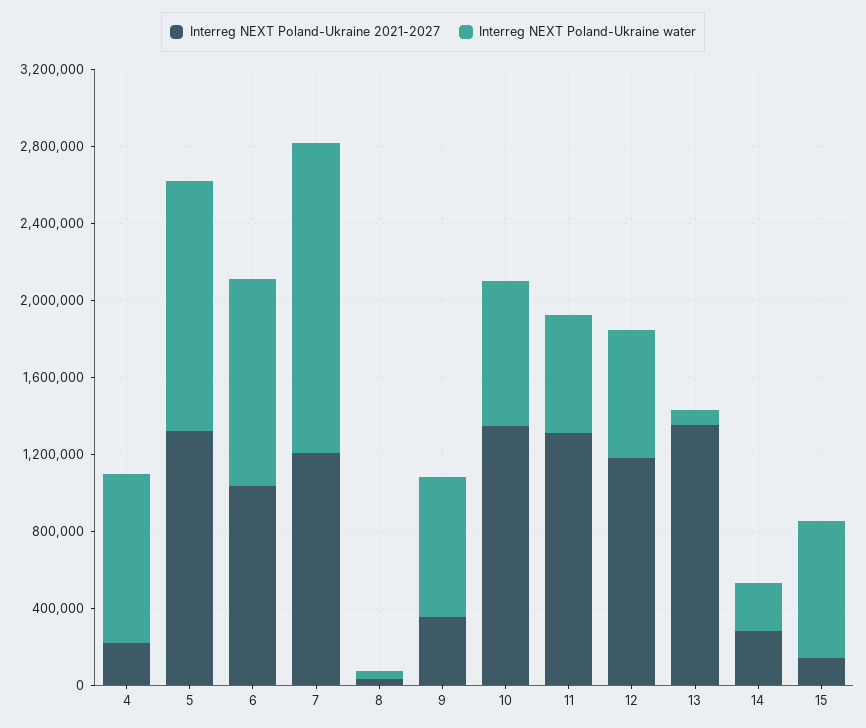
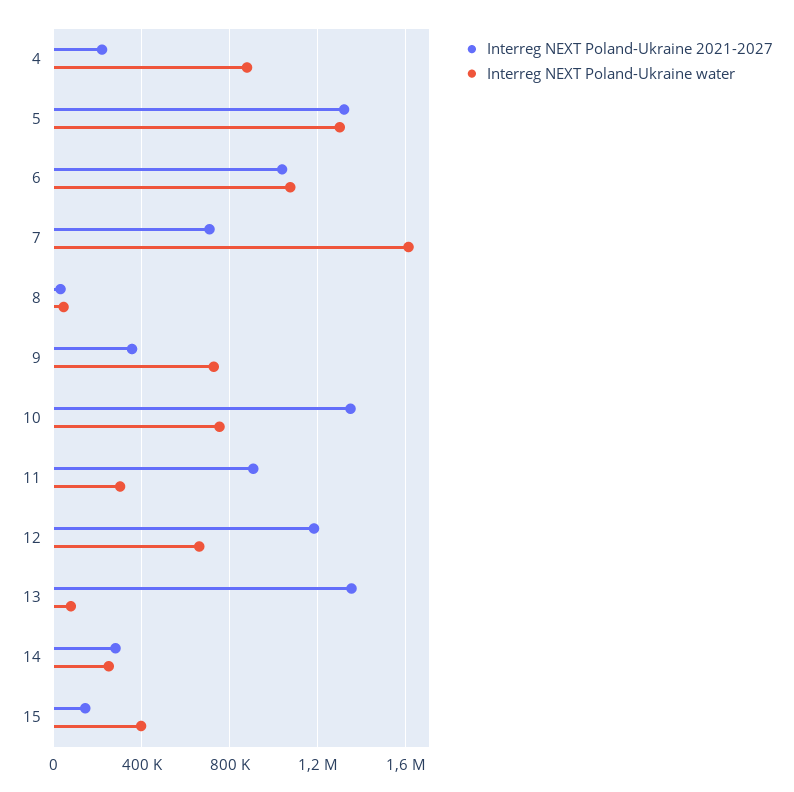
  {
    "Interreg NEXT Poland-Ukraine 2021-2027": {
      "4": 200000,
      "5": 1300000,
      "6": 1050000,
-     "7": 1200000,
+     "7": 700000,
      "8": 50000,
      "9": 350000,
      "10": 1350000,
-     "11": 1300000,
+     "11": 900000,
      "12": 1200000,
      "13": 1350000,
      "14": 300000,
      "15": 150000
    },
    "Interreg NEXT Poland-Ukraine water": {
      "4": 900000,
      "5": 1300000,
      "6": 1050000,
      "7": 1600000,
      "8": 50000,
      "9": 750000,
      "10": 750000,
-     "11": 600000,
+     "11": 300000,
      "12": 650000,
      "13": 100000,
      "14": 250000,
-     "15": 700000
+     "15": 400000
    }
  }

